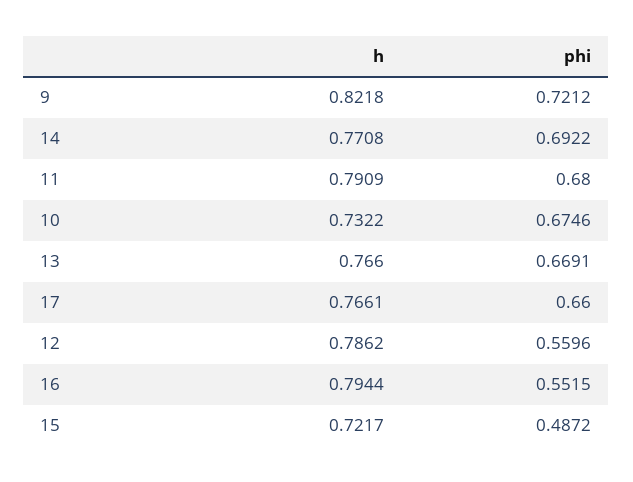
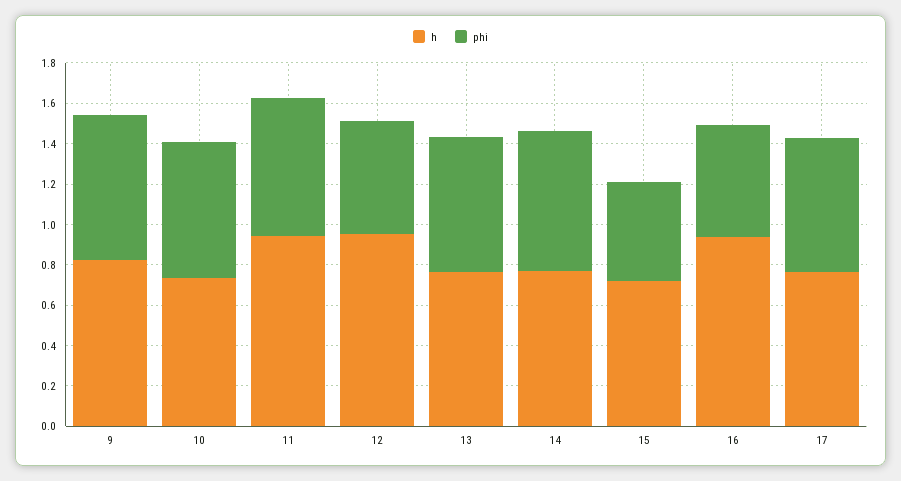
  {
    "h": {
      "9": 0.8218,
      "14": 0.7708,
-     "11": 0.7909,
+     "11": 0.95,
      "10": 0.7322,
      "13": 0.766,
      "17": 0.7661,
-     "12": 0.7862,
+     "12": 0.95,
-     "16": 0.7944,
+     "16": 0.95,
      "15": 0.7217
    },
    "phi": {
      "9": 0.7212,
      "14": 0.6922,
      "11": 0.68,
      "10": 0.6746,
      "13": 0.6691,
      "17": 0.66,
      "12": 0.5596,
      "16": 0.5515,
      "15": 0.4872
    }
  }

